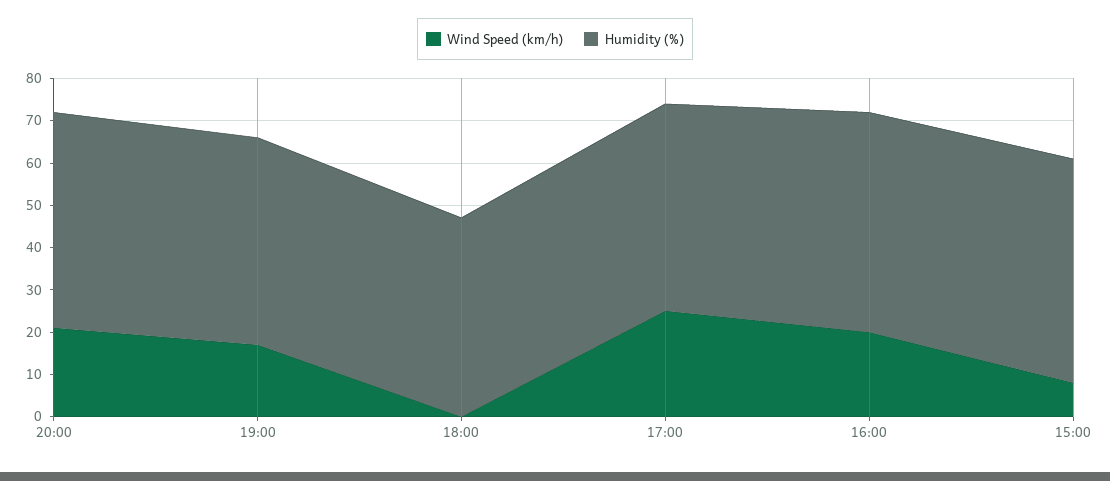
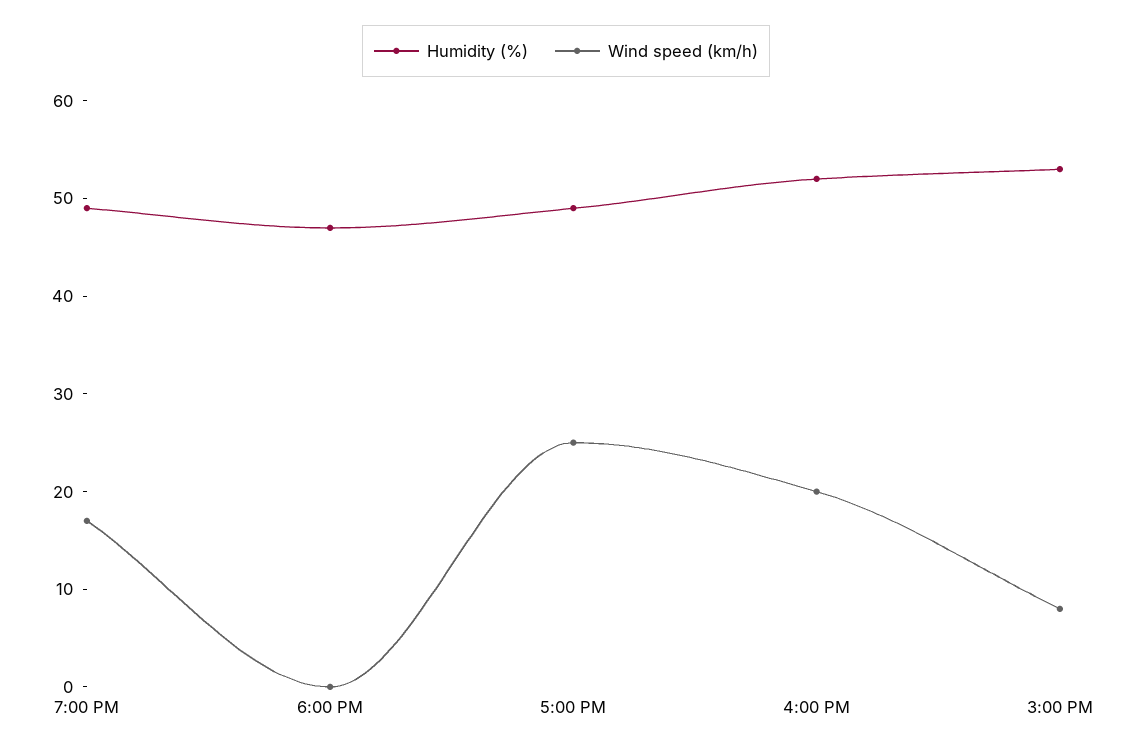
  {
    "Wind Speed (km/h)": {
-     "20:00": 20,
      "19:00": 17,
      "18:00": 0,
      "17:00": 25,
      "16:00": 20,
      "15:00": 8
    },
    "Humidity (%)": {
-     "20:00": 50,
      "19:00": 49,
      "18:00": 47,
      "17:00": 49,
      "16:00": 52,
      "15:00": 53
    }
  }

